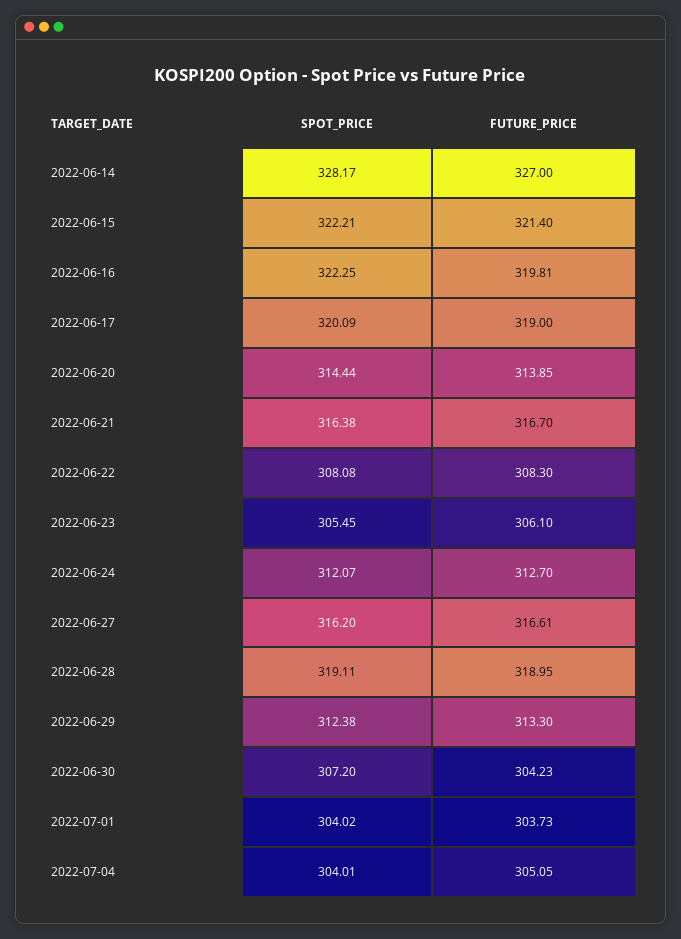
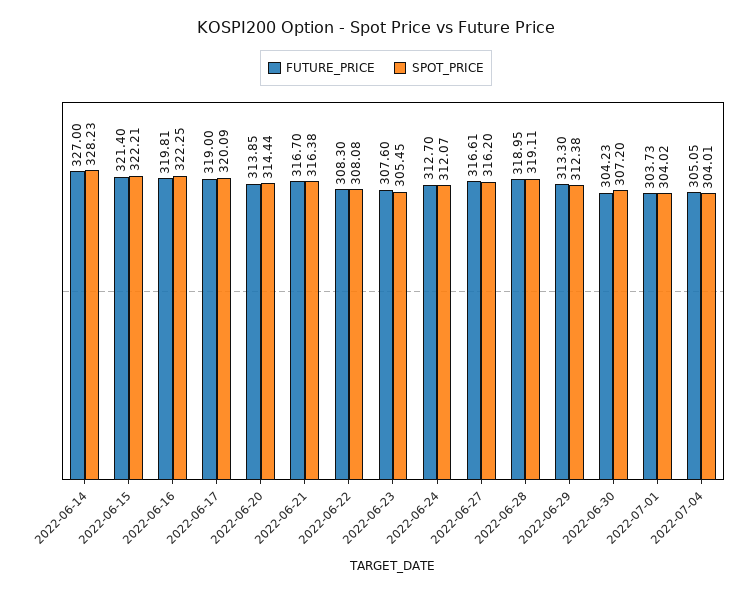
  {
    "SPOT_PRICE": {
-     "2022-06-14": 328.17,
+     "2022-06-14": 328.23,
      "2022-06-15": 322.21,
      "2022-06-16": 322.25,
      "2022-06-17": 320.09,
      "2022-06-20": 314.44,
      "2022-06-21": 316.38,
      "2022-06-22": 308.08,
      "2022-06-23": 305.45,
      "2022-06-24": 312.07,
      "2022-06-27": 316.2,
      "2022-06-28": 319.11,
      "2022-06-29": 312.38,
      "2022-06-30": 307.2,
      "2022-07-01": 304.02,
      "2022-07-04": 304.01
    },
    "FUTURE_PRICE": {
      "2022-06-14": 327,
      "2022-06-15": 321.4,
      "2022-06-16": 319.81,
      "2022-06-17": 319,
      "2022-06-20": 313.85,
      "2022-06-21": 316.7,
      "2022-06-22": 308.3,
-     "2022-06-23": 306.1,
+     "2022-06-23": 307.6,
      "2022-06-24": 312.7,
      "2022-06-27": 316.61,
      "2022-06-28": 318.95,
      "2022-06-29": 313.3,
      "2022-06-30": 304.23,
      "2022-07-01": 303.73,
      "2022-07-04": 305.05
    }
  }

